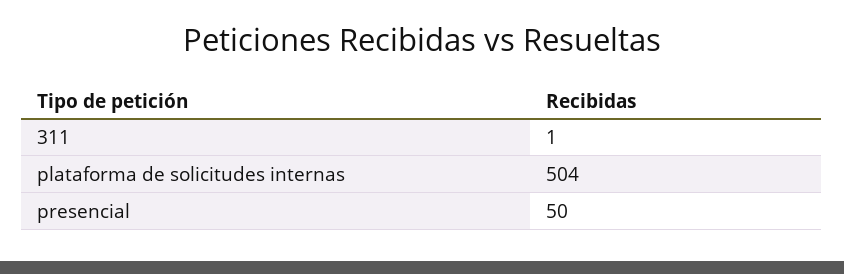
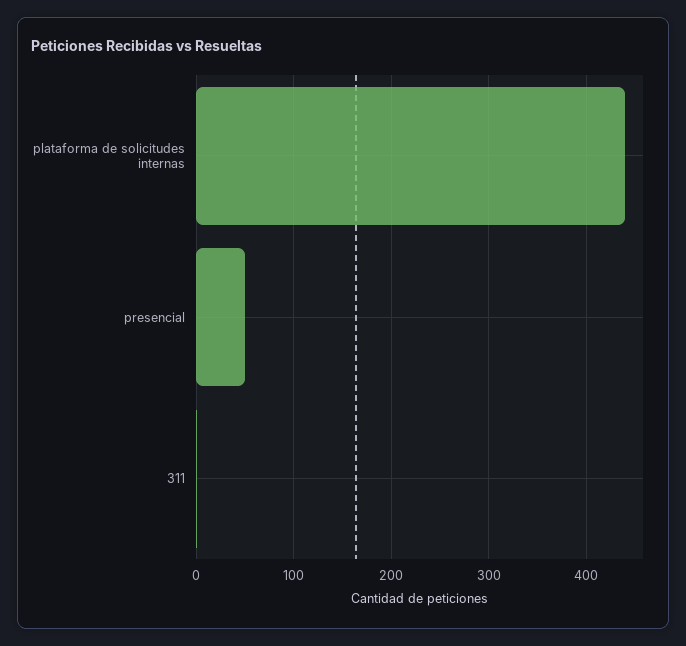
  {
    "311": 1,
-   "plataforma de solicitudes internas": 504,
+   "plataforma de solicitudes internas": 440,
    "presencial": 50
  }

